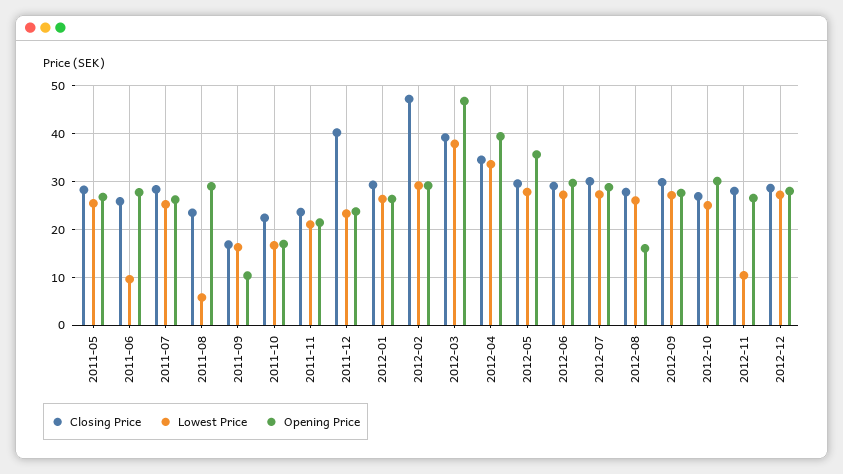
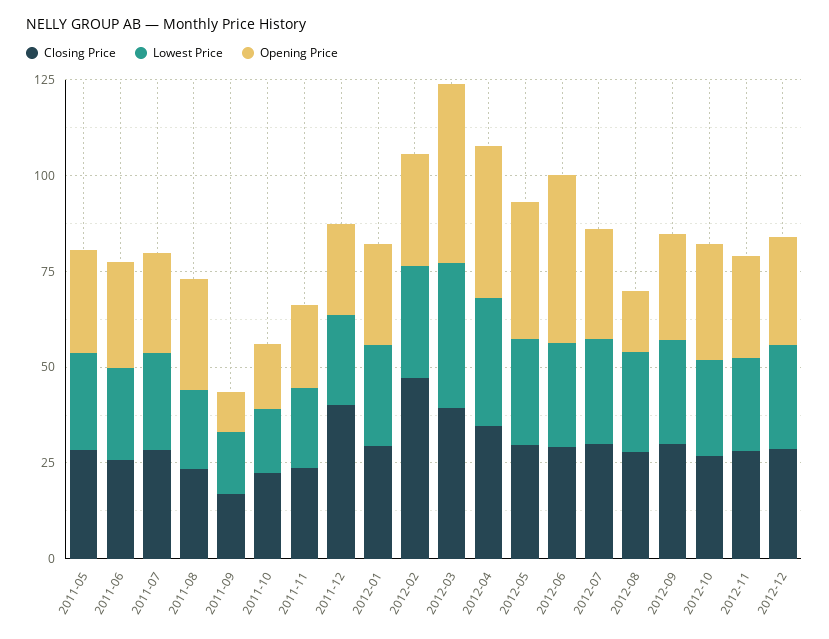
  {
    "Closing Price": {
      "2011-05": 28,
      "2011-06": 26,
      "2011-07": 28,
      "2011-08": 24,
      "2011-09": 16,
      "2011-10": 22,
      "2011-11": 24,
      "2011-12": 40,
      "2012-01": 30,
      "2012-02": 48,
      "2012-03": 40,
      "2012-04": 34,
      "2012-05": 30,
      "2012-06": 30,
      "2012-07": 30,
      "2012-08": 28,
      "2012-09": 30,
      "2012-10": 26,
      "2012-11": 28,
      "2012-12": 28
    },
    "Lowest Price": {
      "2011-05": 26,
-     "2011-06": 10,
+     "2011-06": 25,
      "2011-07": 26,
-     "2011-08": 6,
+     "2011-08": 20,
      "2011-09": 16,
      "2011-10": 16,
      "2011-11": 22,
      "2011-12": 24,
      "2012-01": 26,
      "2012-02": 30,
      "2012-03": 38,
      "2012-04": 34,
      "2012-05": 28,
      "2012-06": 28,
      "2012-07": 28,
      "2012-08": 26,
      "2012-09": 28,
      "2012-10": 26,
-     "2012-11": 10,
+     "2012-11": 25,
      "2012-12": 28
    },
    "Opening Price": {
      "2011-05": 26,
      "2011-06": 28,
      "2011-07": 26,
      "2011-08": 28,
      "2011-09": 10,
      "2011-10": 16,
      "2011-11": 22,
      "2011-12": 24,
      "2012-01": 26,
      "2012-02": 30,
      "2012-03": 46,
      "2012-04": 40,
      "2012-05": 36,
-     "2012-06": 30,
+     "2012-06": 45,
      "2012-07": 28,
      "2012-08": 16,
      "2012-09": 28,
      "2012-10": 30,
      "2012-11": 26,
      "2012-12": 28
    }
  }

